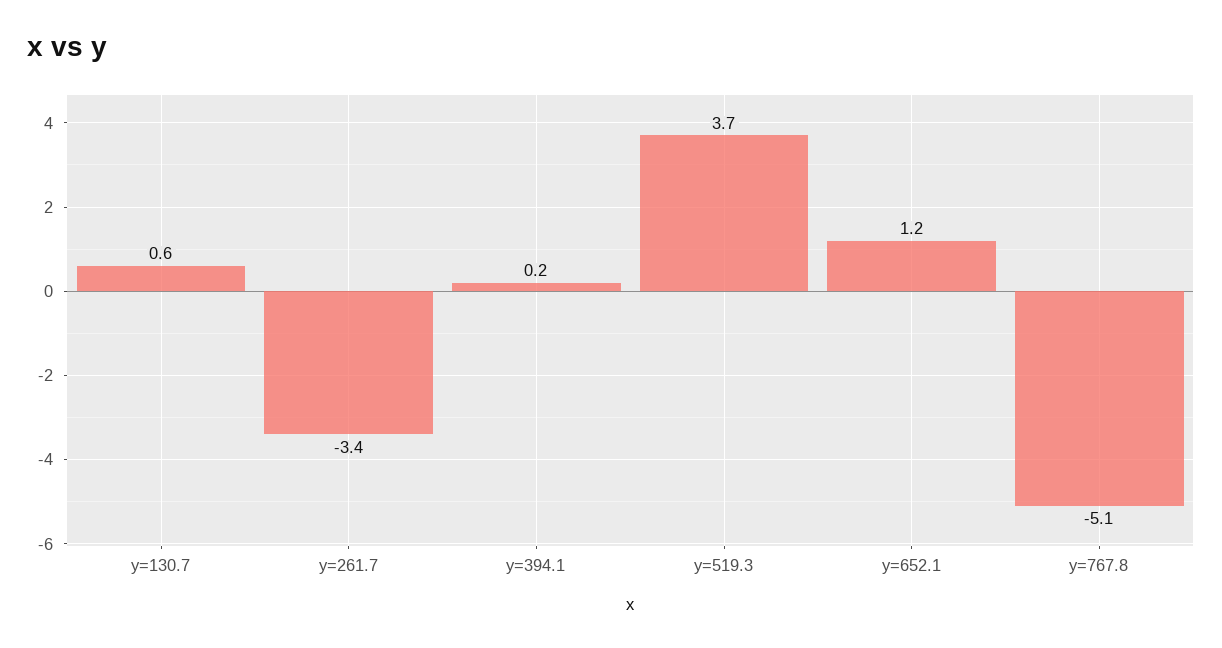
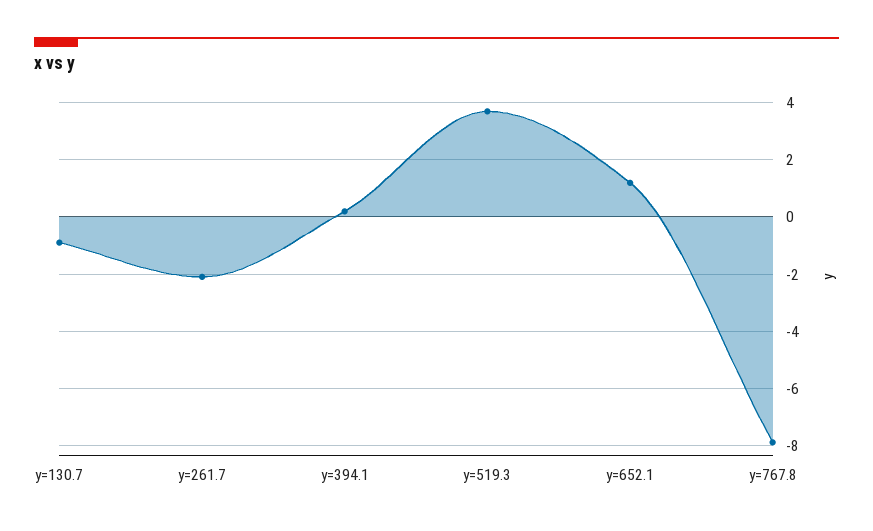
  {
-   "y=130.7": 0.6,
+   "y=130.7": -1,
-   "y=261.7": -3.4,
+   "y=261.7": -2,
    "y=394.1": 0.2,
    "y=519.3": 3.7,
    "y=652.1": 1.2,
-   "y=767.8": -5.1
+   "y=767.8": -8
  }

